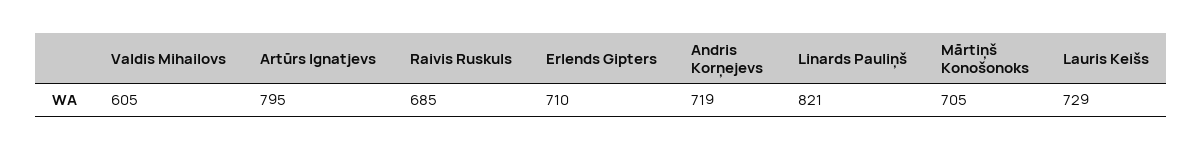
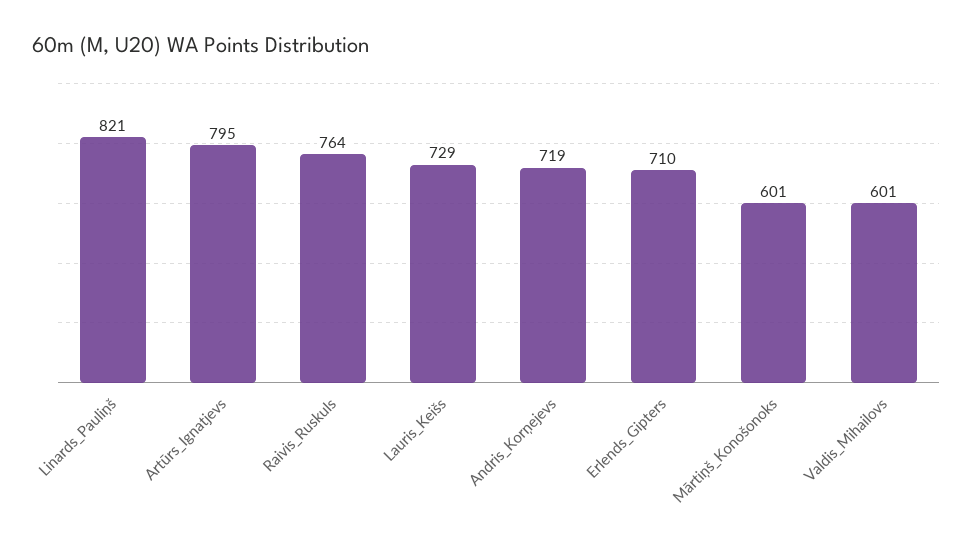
  {
-   "Valdis Mihailovs": 605,
+   "Valdis Mihailovs": 601,
    "Artūrs Ignatjevs": 795,
-   "Raivis Ruskuls": 685,
+   "Raivis Ruskuls": 764,
    "Erlends Gipters": 710,
    "Andris Korņejevs": 719,
    "Linards Pauliņš": 821,
-   "Mārtiņš Konošonoks": 705,
+   "Mārtiņš Konošonoks": 601,
    "Lauris Keišs": 729
  }

